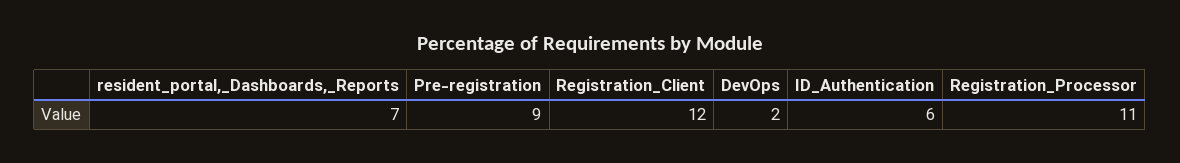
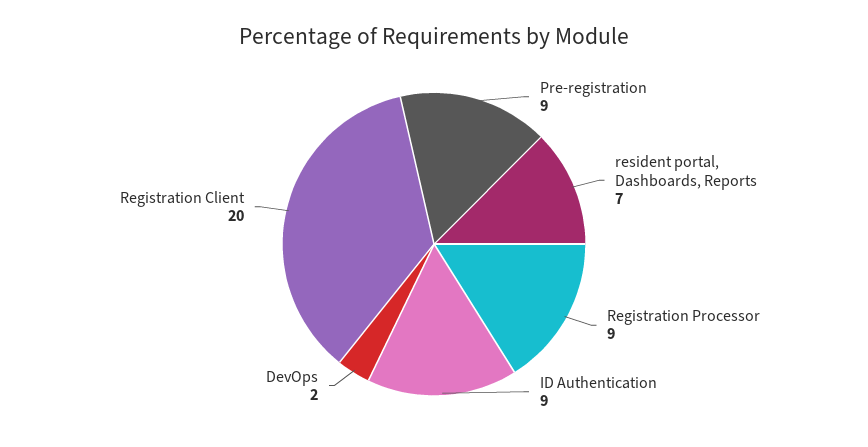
  {
    "resident_portal,_Dashboards,_Reports": 7,
    "Pre-registration": 9,
-   "Registration_Client": 12,
+   "Registration_Client": 20,
    "DevOps": 2,
-   "ID_Authentication": 6,
+   "ID_Authentication": 9,
-   "Registration_Processor": 11
+   "Registration_Processor": 9
  }

